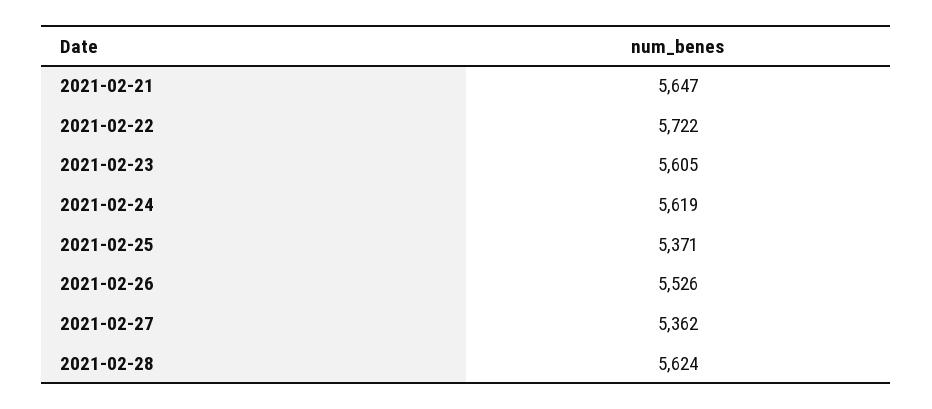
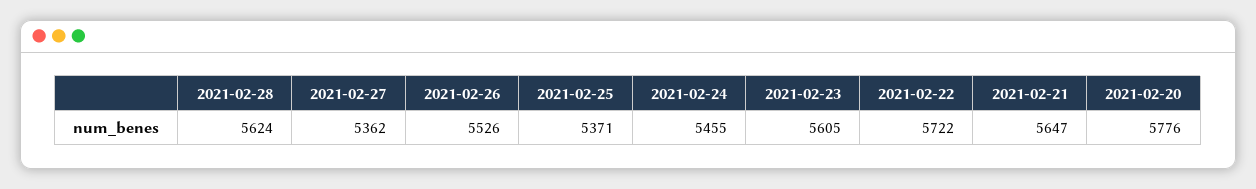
  {
    "2021-02-21": 5647,
    "2021-02-22": 5722,
    "2021-02-23": 5605,
-   "2021-02-24": 5619,
+   "2021-02-24": 5455,
    "2021-02-25": 5371,
    "2021-02-26": 5526,
    "2021-02-27": 5362,
-   "2021-02-28": 5624
+   "2021-02-28": 5624,
+   "2021-02-20": 5776
  }

